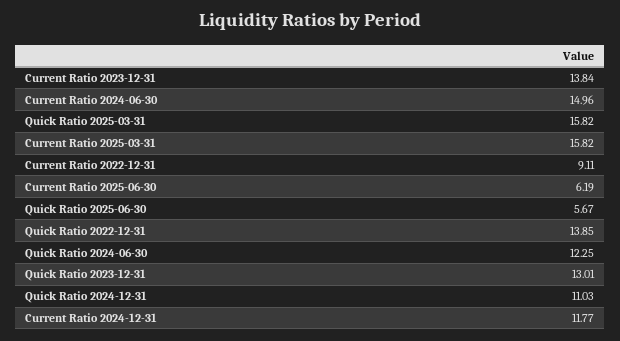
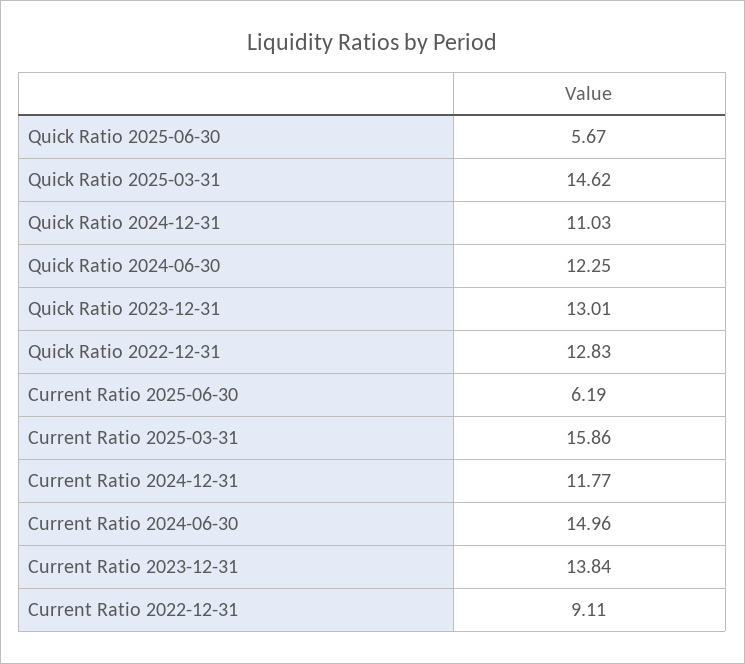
  {
    "Current Ratio 2023-12-31": 13.84,
    "Current Ratio 2024-06-30": 14.96,
-   "Quick Ratio 2025-03-31": 15.82,
+   "Quick Ratio 2025-03-31": 14.62,
-   "Current Ratio 2025-03-31": 15.82,
+   "Current Ratio 2025-03-31": 15.86,
    "Current Ratio 2022-12-31": 9.11,
    "Current Ratio 2025-06-30": 6.19,
    "Quick Ratio 2025-06-30": 5.67,
-   "Quick Ratio 2022-12-31": 13.85,
+   "Quick Ratio 2022-12-31": 12.83,
    "Quick Ratio 2024-06-30": 12.25,
    "Quick Ratio 2023-12-31": 13.01,
    "Quick Ratio 2024-12-31": 11.03,
    "Current Ratio 2024-12-31": 11.77
  }

